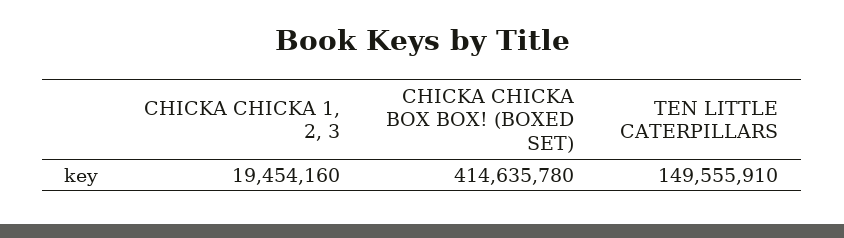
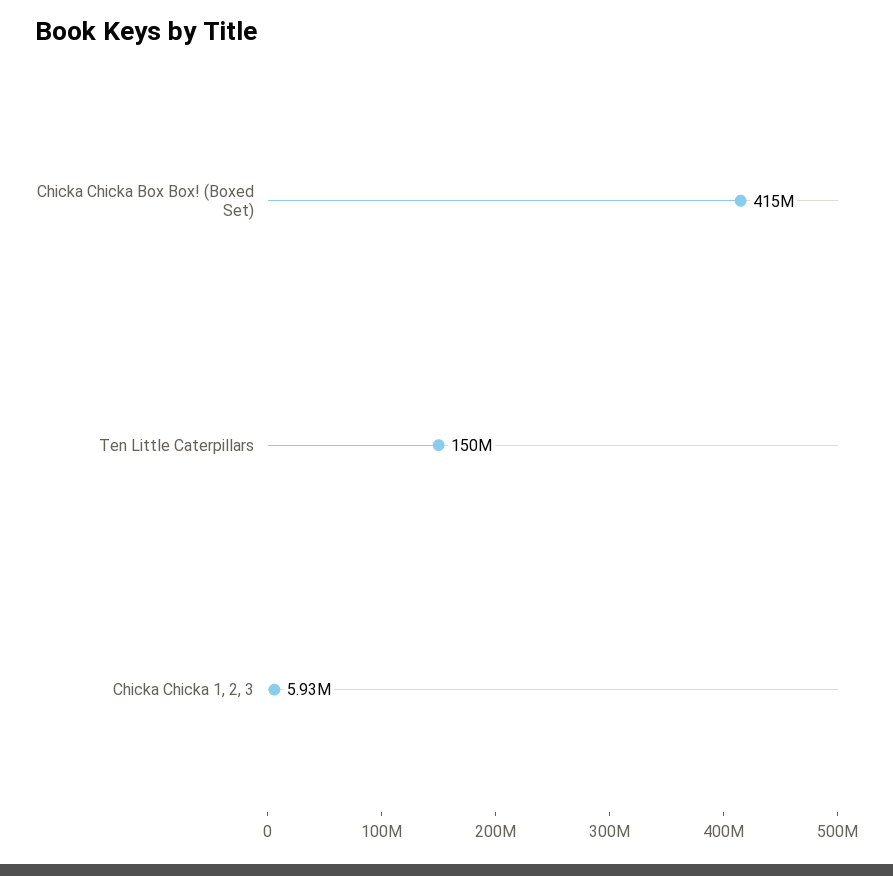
  {
-   "CHICKA CHICKA 1, 2, 3": 19454160,
+   "CHICKA CHICKA 1, 2, 3": 5930000,
    "CHICKA CHICKA BOX BOX! (BOXED SET)": 414635780,
    "TEN LITTLE CATERPILLARS": 149555910
  }

